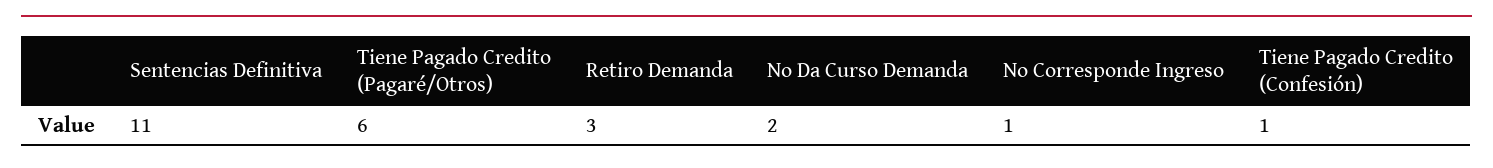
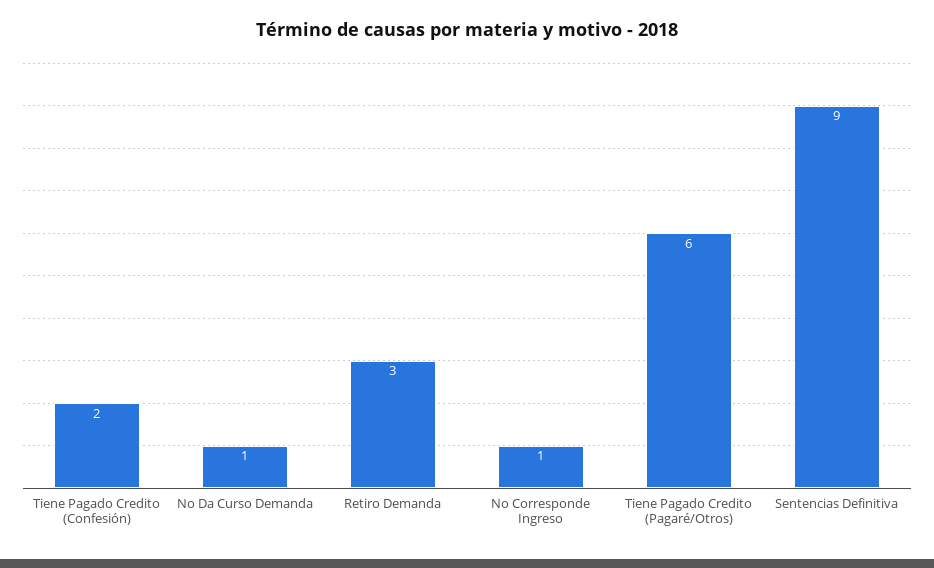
  {
-   "Sentencias Definitiva": 11,
+   "Sentencias Definitiva": 9,
    "Tiene Pagado Credito (Pagaré/Otros)": 6,
    "Retiro Demanda": 3,
-   "No Da Curso Demanda": 2,
+   "No Da Curso Demanda": 1,
    "No Corresponde Ingreso": 1,
-   "Tiene Pagado Credito (Confesión)": 1
+   "Tiene Pagado Credito (Confesión)": 2
  }

